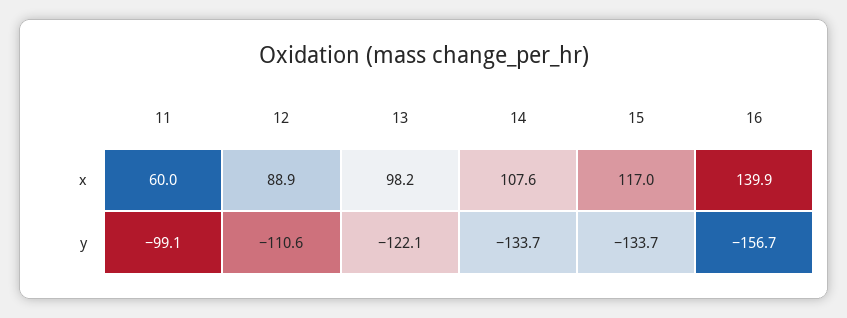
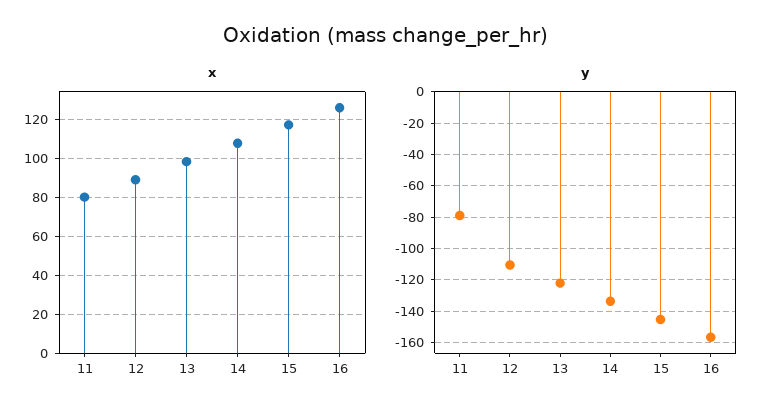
  {
    "x": {
-     "11": 60,
+     "11": 80,
      "12": 88.9,
      "13": 98.2,
      "14": 107.6,
      "15": 117,
-     "16": 139.9
+     "16": 125
    },
    "y": {
-     "11": -99.1,
+     "11": -80,
      "12": -110.6,
      "13": -122.1,
      "14": -133.7,
-     "15": -133.7,
+     "15": -145,
      "16": -156.7
    }
  }

